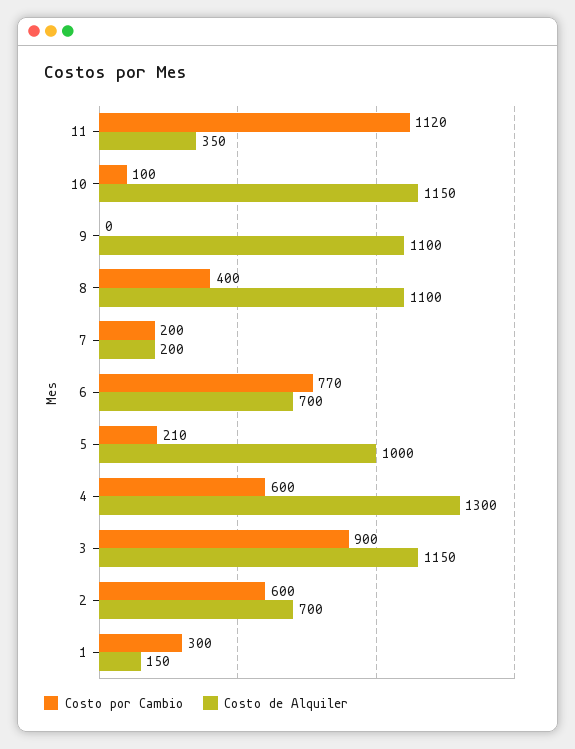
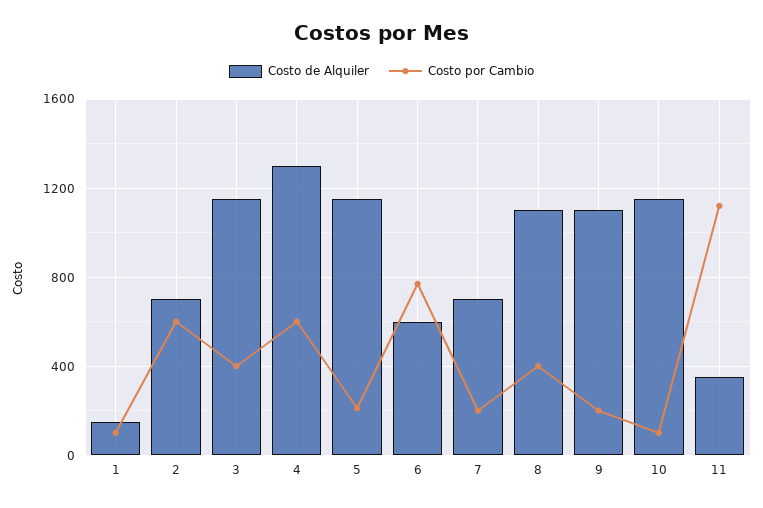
  {
    "Costo por Cambio": {
      "11": 1120,
      "10": 100,
-     "9": 0,
+     "9": 200,
      "8": 400,
      "7": 200,
      "6": 770,
      "5": 210,
      "4": 600,
-     "3": 900,
+     "3": 400,
      "2": 600,
-     "1": 300
+     "1": 100
    },
    "Costo de Alquiler": {
      "11": 350,
      "10": 1150,
      "9": 1100,
      "8": 1100,
-     "7": 200,
+     "7": 700,
-     "6": 700,
+     "6": 600,
-     "5": 1000,
+     "5": 1150,
      "4": 1300,
      "3": 1150,
      "2": 700,
      "1": 150
    }
  }

